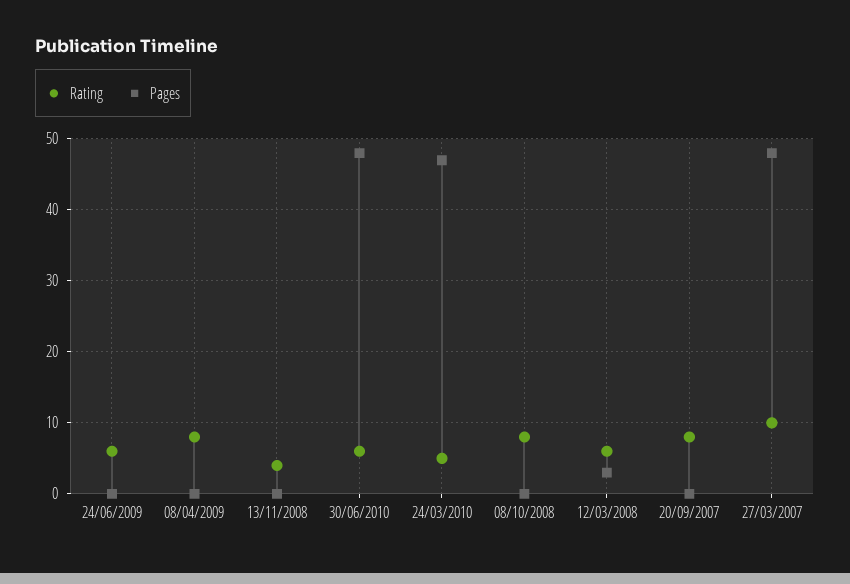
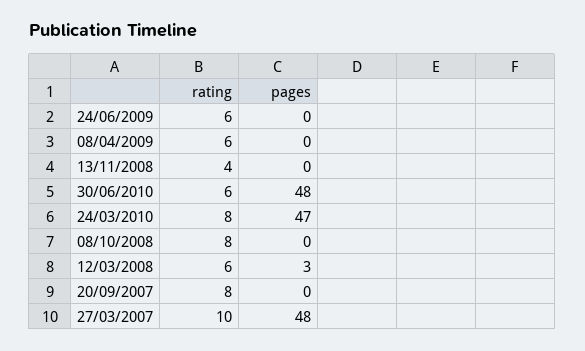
  {
    "Rating": {
      "24/06/2009": 6,
-     "08/04/2009": 8,
+     "08/04/2009": 6,
      "13/11/2008": 4,
      "30/06/2010": 6,
-     "24/03/2010": 5,
+     "24/03/2010": 8,
      "08/10/2008": 8,
      "12/03/2008": 6,
      "20/09/2007": 8,
      "27/03/2007": 10
    },
    "Pages": {
      "24/06/2009": 0,
      "08/04/2009": 0,
      "13/11/2008": 0,
      "30/06/2010": 48,
      "24/03/2010": 47,
      "08/10/2008": 0,
      "12/03/2008": 3,
      "20/09/2007": 0,
      "27/03/2007": 48
    }
  }

